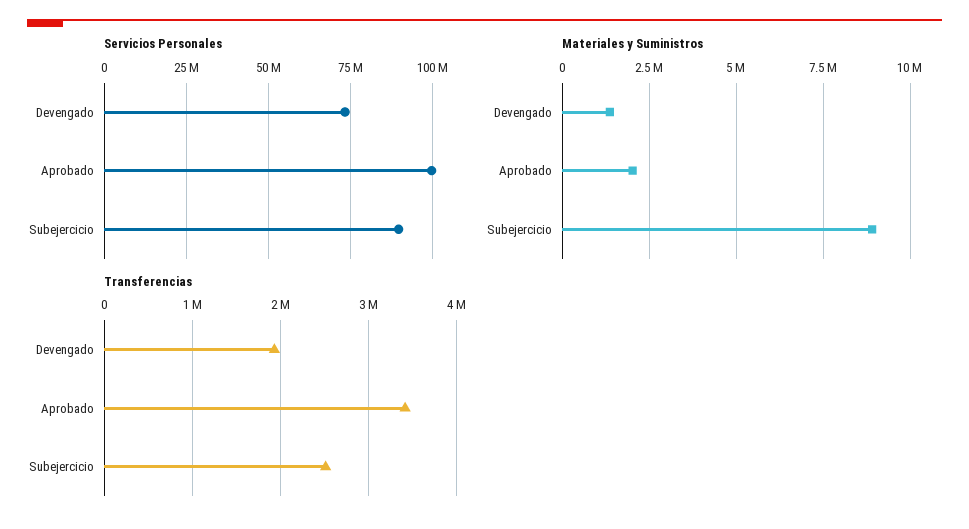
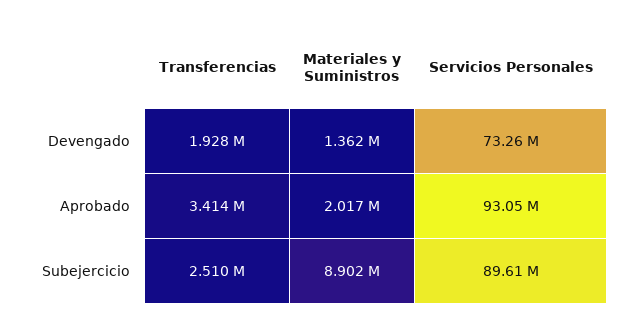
  {
    "Servicios Personales": {
      "Devengado": 73260000,
-     "Aprobado": 100000000,
+     "Aprobado": 93050000,
      "Subejercicio": 89610000
    },
    "Materiales y Suministros": {
      "Devengado": 1362000,
      "Aprobado": 2017000,
      "Subejercicio": 8902000
    },
    "Transferencias": {
      "Devengado": 1928000,
      "Aprobado": 3414000,
      "Subejercicio": 2510000
    }
  }

